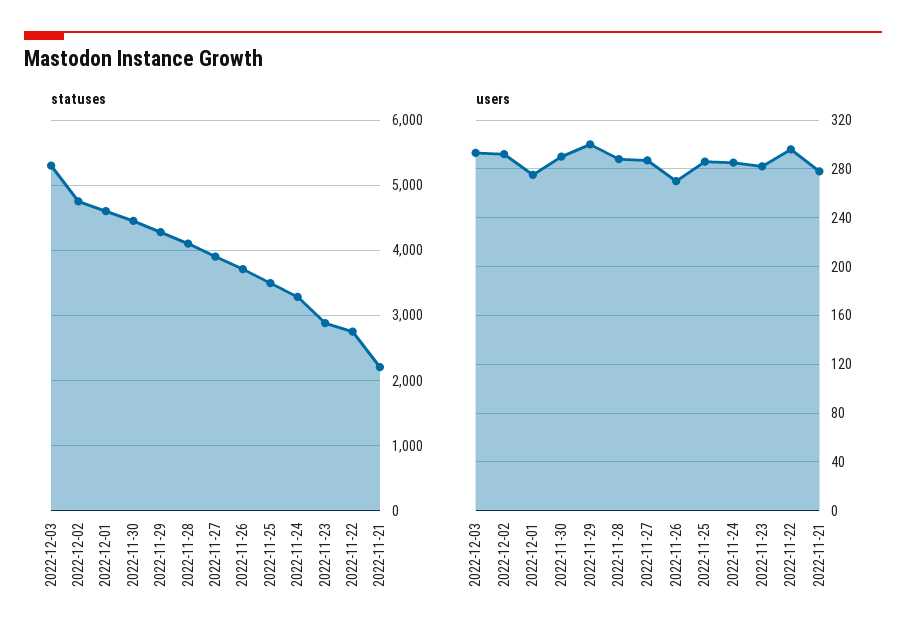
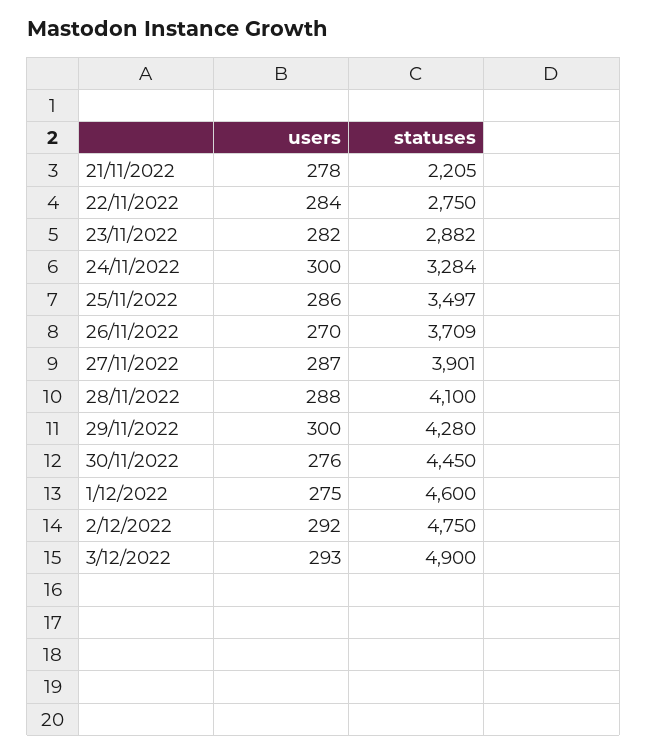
  {
    "statuses": {
-     "2022-12-03": 5300,
+     "2022-12-03": 4900,
      "2022-12-02": 4750,
      "2022-12-01": 4600,
      "2022-11-30": 4450,
      "2022-11-29": 4280,
      "2022-11-28": 4100,
      "2022-11-27": 3901,
      "2022-11-26": 3709,
      "2022-11-25": 3497,
      "2022-11-24": 3284,
      "2022-11-23": 2882,
      "2022-11-22": 2750,
      "2022-11-21": 2205
    },
    "users": {
      "2022-12-03": 293,
      "2022-12-02": 292,
      "2022-12-01": 275,
-     "2022-11-30": 290,
+     "2022-11-30": 276,
      "2022-11-29": 300,
      "2022-11-28": 288,
      "2022-11-27": 287,
      "2022-11-26": 270,
      "2022-11-25": 286,
-     "2022-11-24": 285,
+     "2022-11-24": 300,
      "2022-11-23": 282,
-     "2022-11-22": 295,
+     "2022-11-22": 284,
      "2022-11-21": 278
    }
  }

